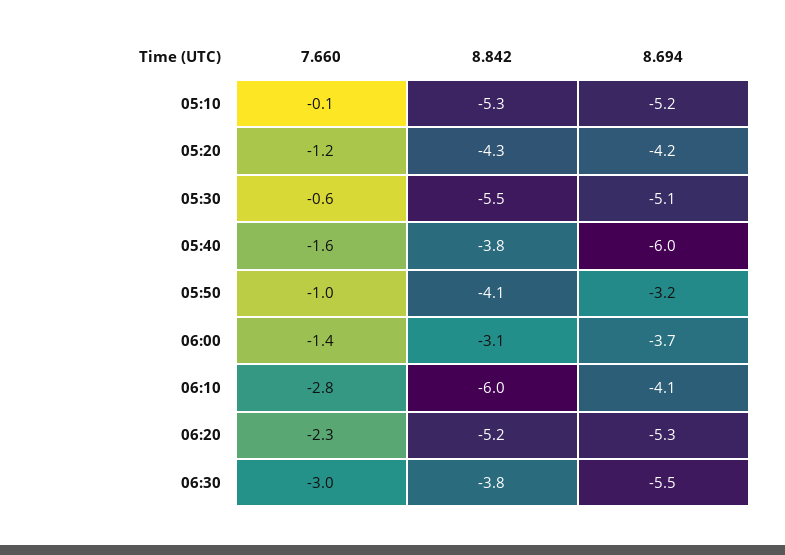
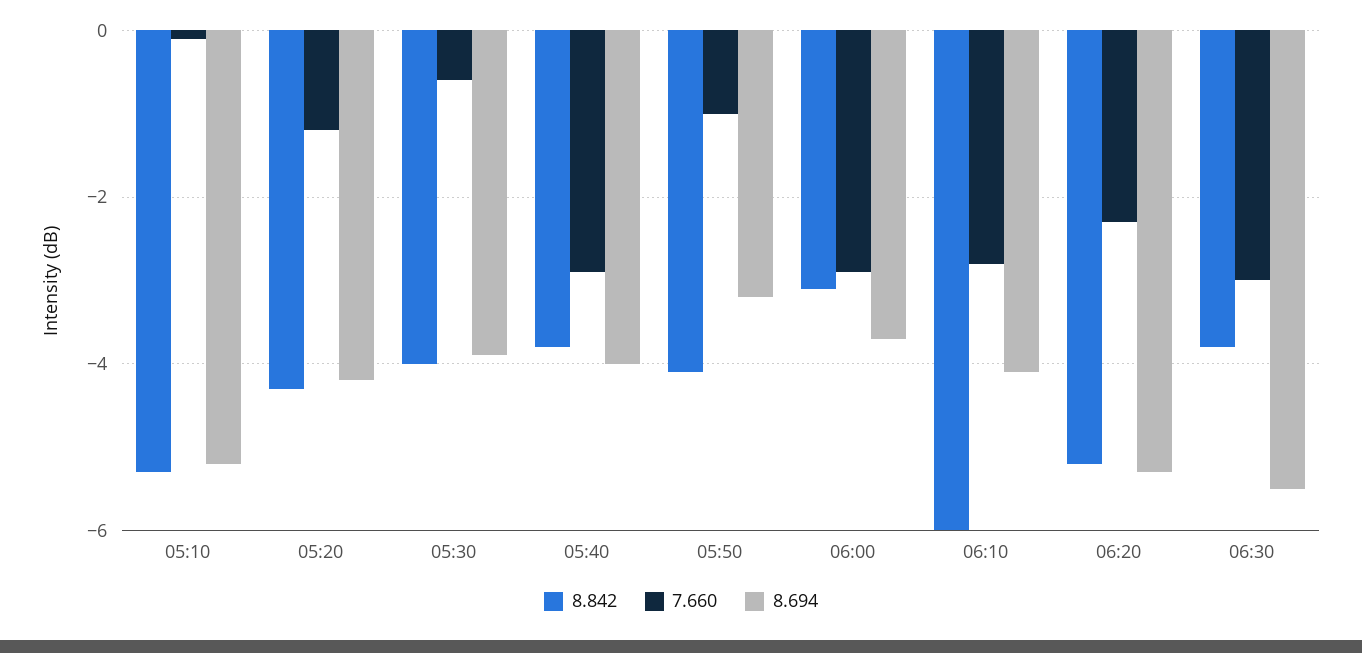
  {
    "7.660": {
      "05:10": -0.1,
      "05:20": -1.2,
      "05:30": -0.6,
-     "05:40": -1.6,
+     "05:40": -3,
      "05:50": -1,
-     "06:00": -1.4,
+     "06:00": -3,
      "06:10": -2.8,
      "06:20": -2.3,
      "06:30": -3
    },
    "8.842": {
      "05:10": -5.3,
      "05:20": -4.3,
-     "05:30": -5.5,
+     "05:30": -4,
      "05:40": -3.8,
      "05:50": -4.1,
      "06:00": -3.1,
      "06:10": -6,
      "06:20": -5.2,
      "06:30": -3.8
    },
    "8.694": {
      "05:10": -5.2,
      "05:20": -4.2,
-     "05:30": -5.1,
+     "05:30": -4,
-     "05:40": -6,
+     "05:40": -4,
      "05:50": -3.2,
      "06:00": -3.7,
      "06:10": -4.1,
      "06:20": -5.3,
      "06:30": -5.5
    }
  }

